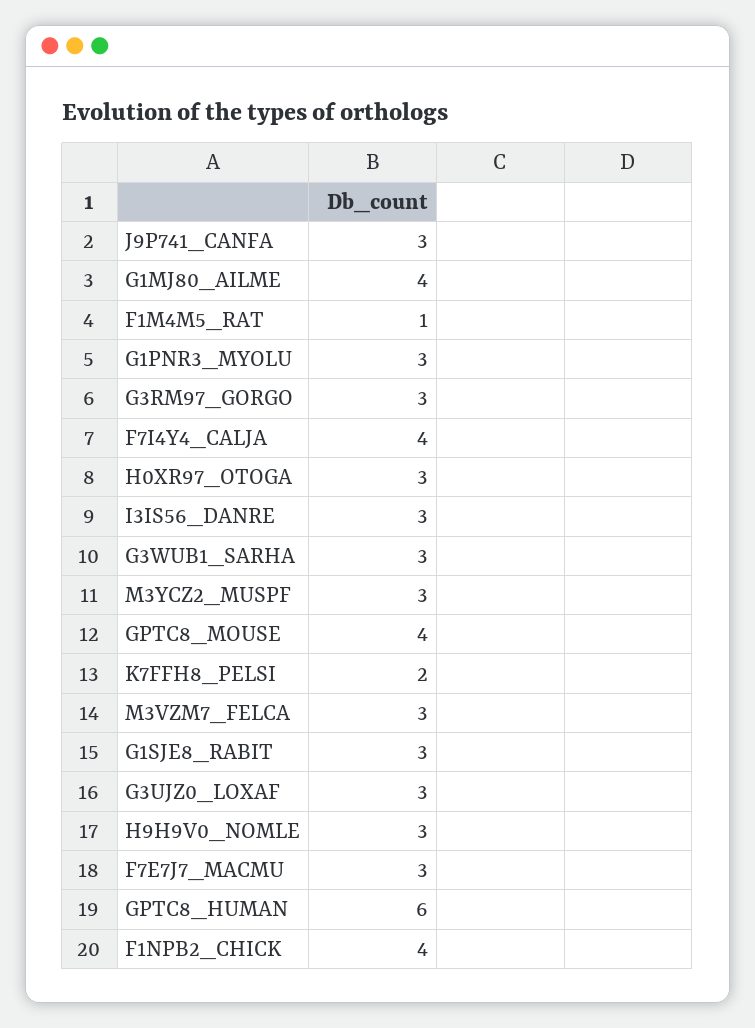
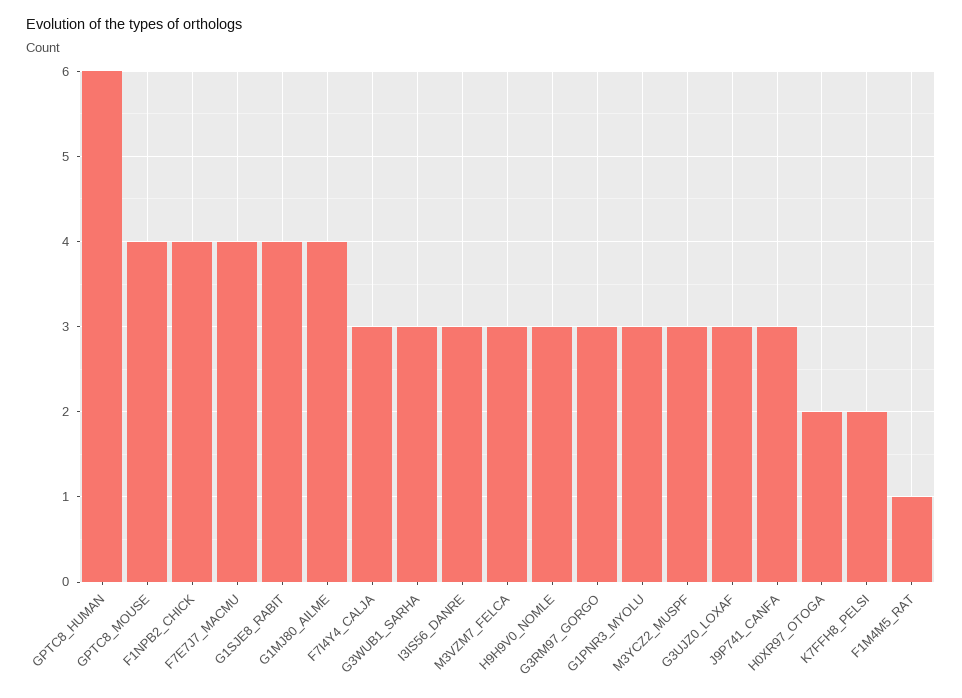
  {
    "J9P741_CANFA": 3,
    "G1MJ80_AILME": 4,
    "F1M4M5_RAT": 1,
    "G1PNR3_MYOLU": 3,
    "G3RM97_GORGO": 3,
-   "F7I4Y4_CALJA": 4,
+   "F7I4Y4_CALJA": 3,
-   "H0XR97_OTOGA": 3,
+   "H0XR97_OTOGA": 2,
    "I3IS56_DANRE": 3,
    "G3WUB1_SARHA": 3,
    "M3YCZ2_MUSPF": 3,
    "GPTC8_MOUSE": 4,
    "K7FFH8_PELSI": 2,
    "M3VZM7_FELCA": 3,
-   "G1SJE8_RABIT": 3,
+   "G1SJE8_RABIT": 4,
    "G3UJZ0_LOXAF": 3,
    "H9H9V0_NOMLE": 3,
-   "F7E7J7_MACMU": 3,
+   "F7E7J7_MACMU": 4,
    "GPTC8_HUMAN": 6,
    "F1NPB2_CHICK": 4
  }

